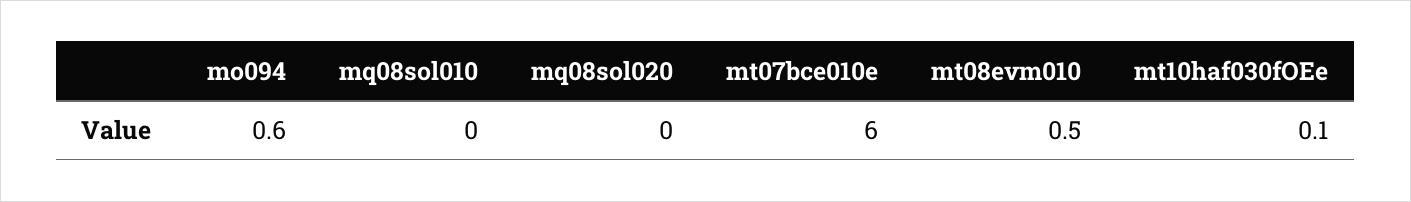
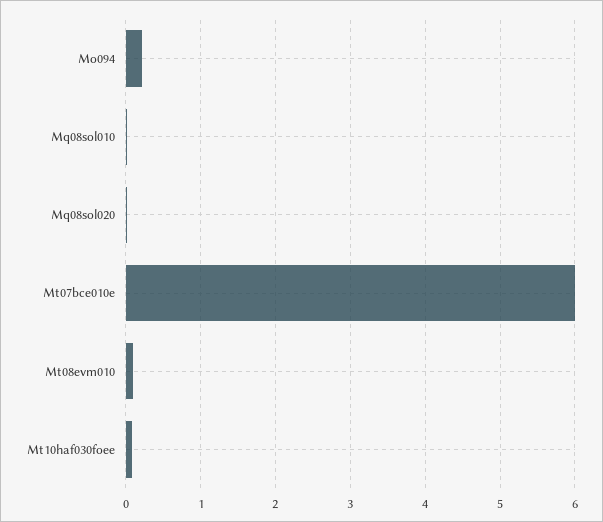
  {
-   "mo094": 0.6,
+   "mo094": 0.2,
    "mq08sol010": 0,
    "mq08sol020": 0,
    "mt07bce010e": 6,
-   "mt08evm010": 0.5,
+   "mt08evm010": 0.1,
    "mt10haf030fOEe": 0.1
  }

